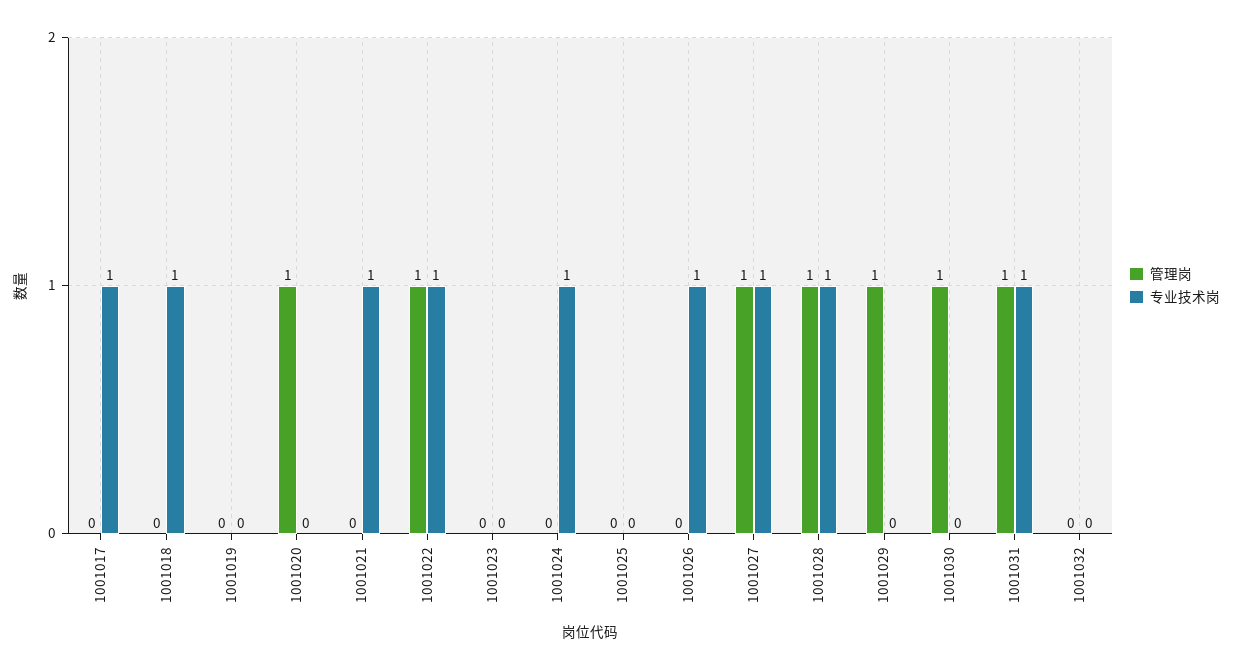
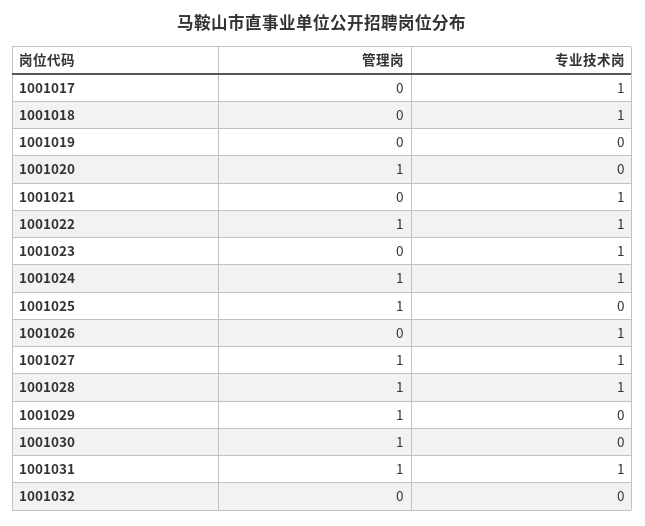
  {
    "管理岗": {
      "1001017": 0,
      "1001018": 0,
      "1001019": 0,
      "1001020": 1,
      "1001021": 0,
      "1001022": 1,
      "1001023": 0,
-     "1001024": 0,
+     "1001024": 1,
-     "1001025": 0,
+     "1001025": 1,
      "1001026": 0,
      "1001027": 1,
      "1001028": 1,
      "1001029": 1,
      "1001030": 1,
      "1001031": 1,
      "1001032": 0
    },
    "专业技术岗": {
      "1001017": 1,
      "1001018": 1,
      "1001019": 0,
      "1001020": 0,
      "1001021": 1,
      "1001022": 1,
-     "1001023": 0,
+     "1001023": 1,
      "1001024": 1,
      "1001025": 0,
      "1001026": 1,
      "1001027": 1,
      "1001028": 1,
      "1001029": 0,
      "1001030": 0,
      "1001031": 1,
      "1001032": 0
    }
  }

